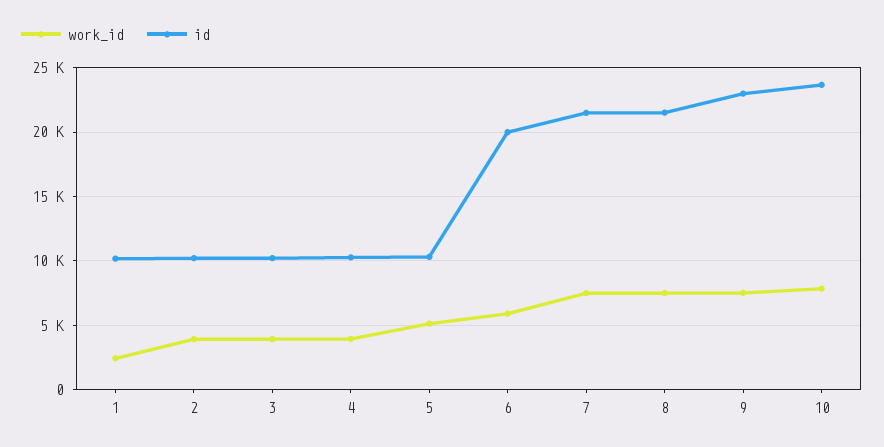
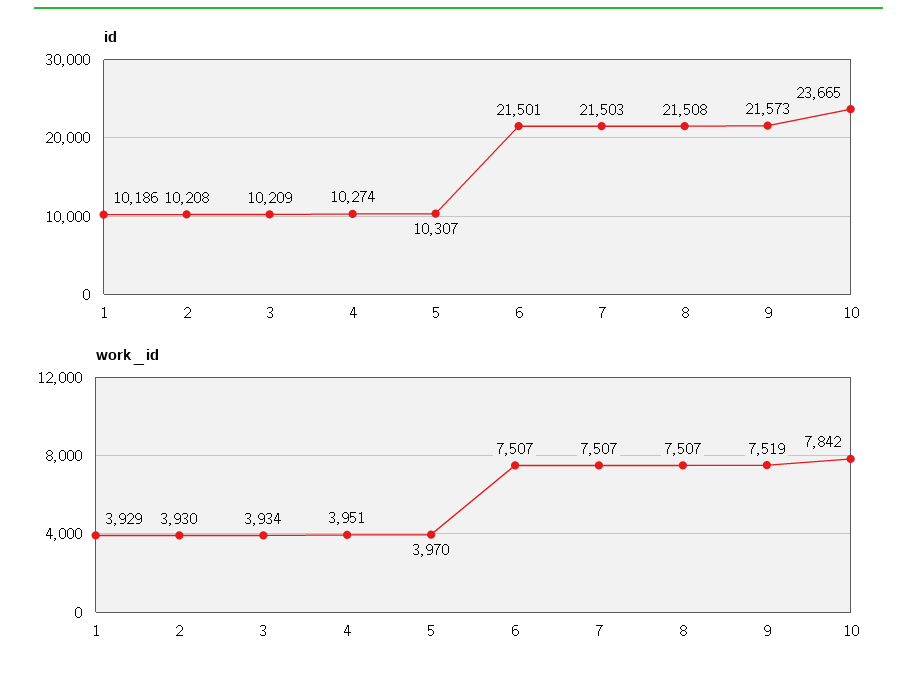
  {
    "work_id": {
-     "1": 2500,
+     "1": 3929,
      "2": 3930,
      "3": 3934,
      "4": 3951,
-     "5": 5000,
+     "5": 3970,
-     "6": 6000,
+     "6": 7507,
      "7": 7507,
      "8": 7507,
      "9": 7519,
      "10": 7842
    },
    "id": {
      "1": 10186,
      "2": 10208,
      "3": 10209,
      "4": 10274,
      "5": 10307,
-     "6": 20000,
+     "6": 21501,
      "7": 21503,
      "8": 21508,
-     "9": 23000,
+     "9": 21573,
      "10": 23665
    }
  }

